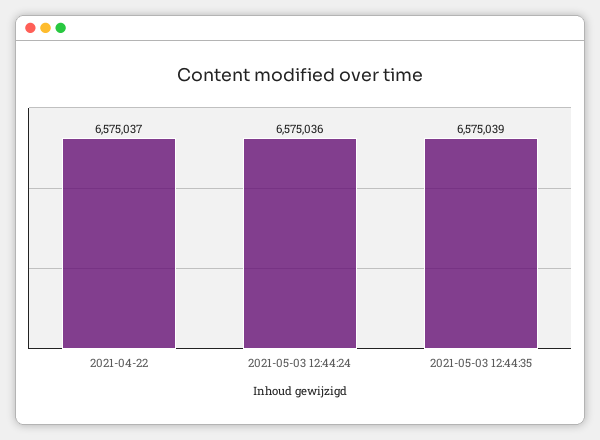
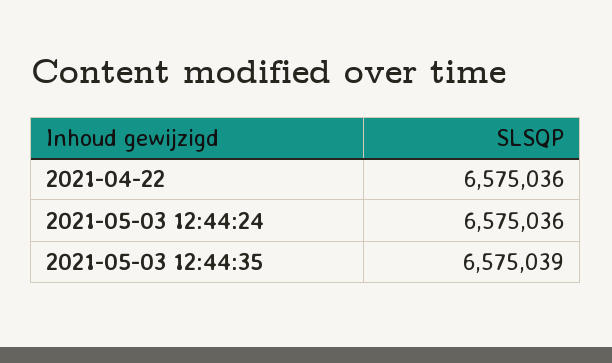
  {
-   "2021-04-22": 6575037,
+   "2021-04-22": 6575036,
    "2021-05-03 12:44:24": 6575036,
    "2021-05-03 12:44:35": 6575039
  }

